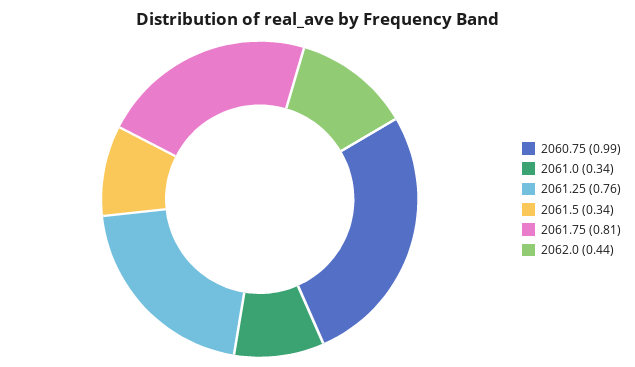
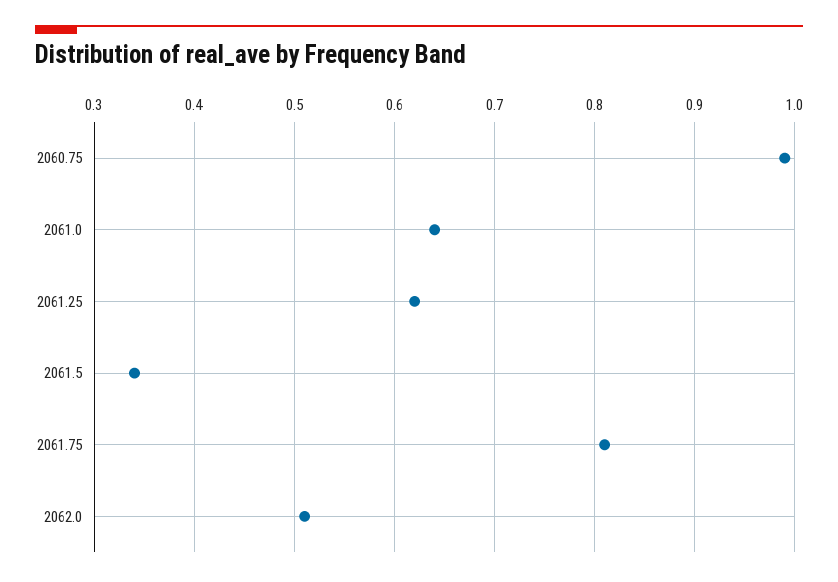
  {
    "2060.75": 0.99,
-   "2061.0": 0.34,
+   "2061.0": 0.64,
-   "2061.25": 0.76,
+   "2061.25": 0.62,
    "2061.5": 0.34,
    "2061.75": 0.81,
-   "2062.0": 0.44
+   "2062.0": 0.51
  }

